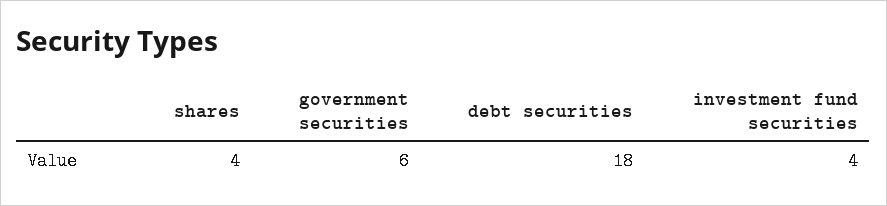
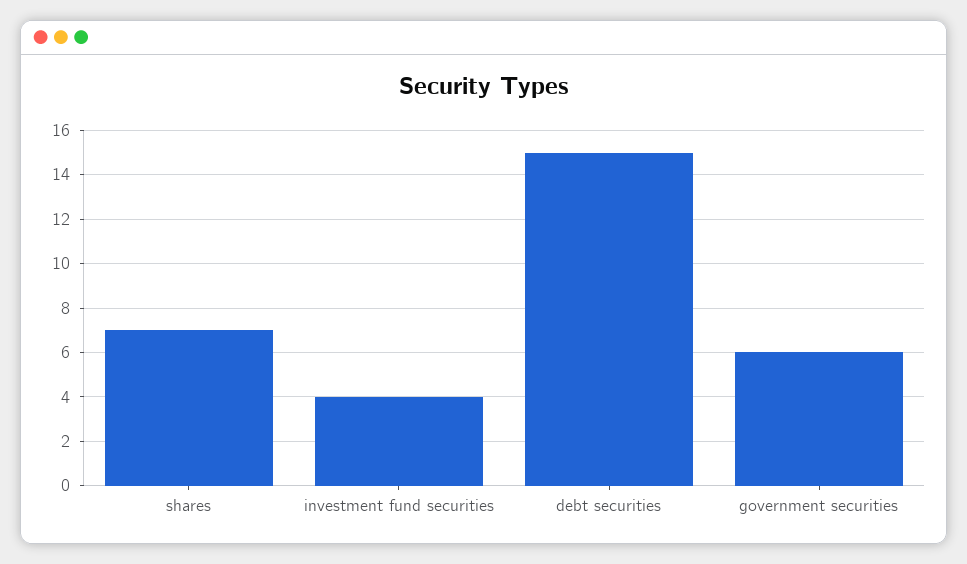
  {
-   "shares": 4,
+   "shares": 7,
    "government securities": 6,
-   "debt securities": 18,
+   "debt securities": 15,
    "investment fund securities": 4
  }

